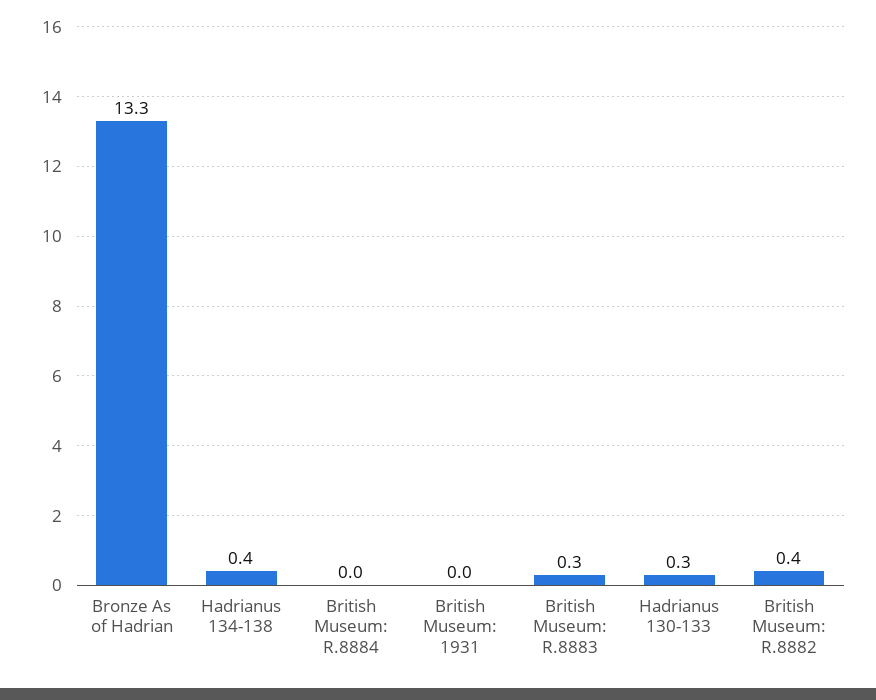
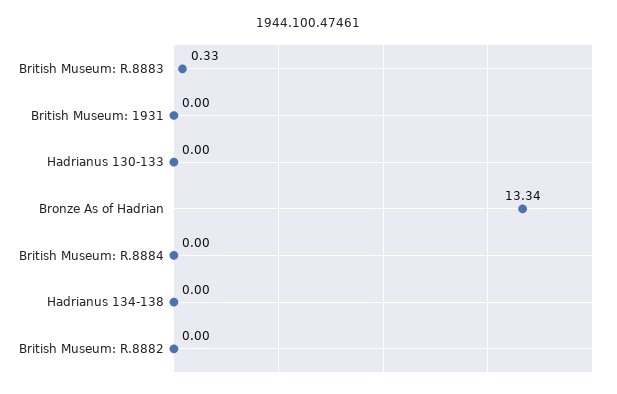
  {
    "Bronze As of Hadrian": 13.34,
-   "Hadrianus 134-138": 0.4,
+   "Hadrianus 134-138": 0,
    "British Museum: R.8884": 0,
    "British Museum: 1931": 0,
    "British Museum: R.8883": 0.33,
-   "Hadrianus 130-133": 0.3,
+   "Hadrianus 130-133": 0,
-   "British Museum: R.8882": 0.4
+   "British Museum: R.8882": 0
  }

